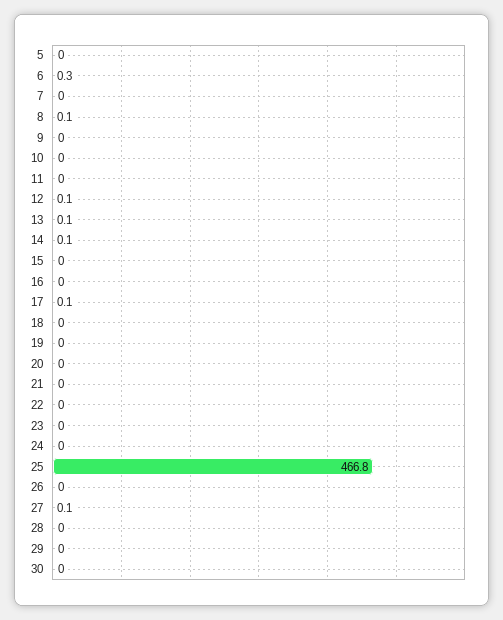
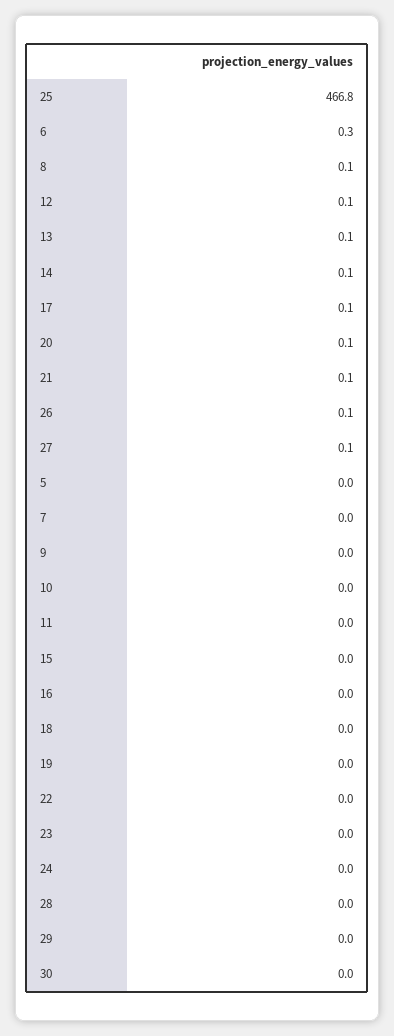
  {
    "5": 0,
    "6": 0.3,
    "7": 0,
    "8": 0.1,
    "9": 0,
    "10": 0,
    "11": 0,
    "12": 0.1,
    "13": 0.1,
    "14": 0.1,
    "15": 0,
    "16": 0,
    "17": 0.1,
    "18": 0,
    "19": 0,
-   "20": 0,
+   "20": 0.1,
-   "21": 0,
+   "21": 0.1,
    "22": 0,
    "23": 0,
    "24": 0,
    "25": 466.8,
-   "26": 0,
+   "26": 0.1,
    "27": 0.1,
    "28": 0,
    "29": 0,
    "30": 0
  }

